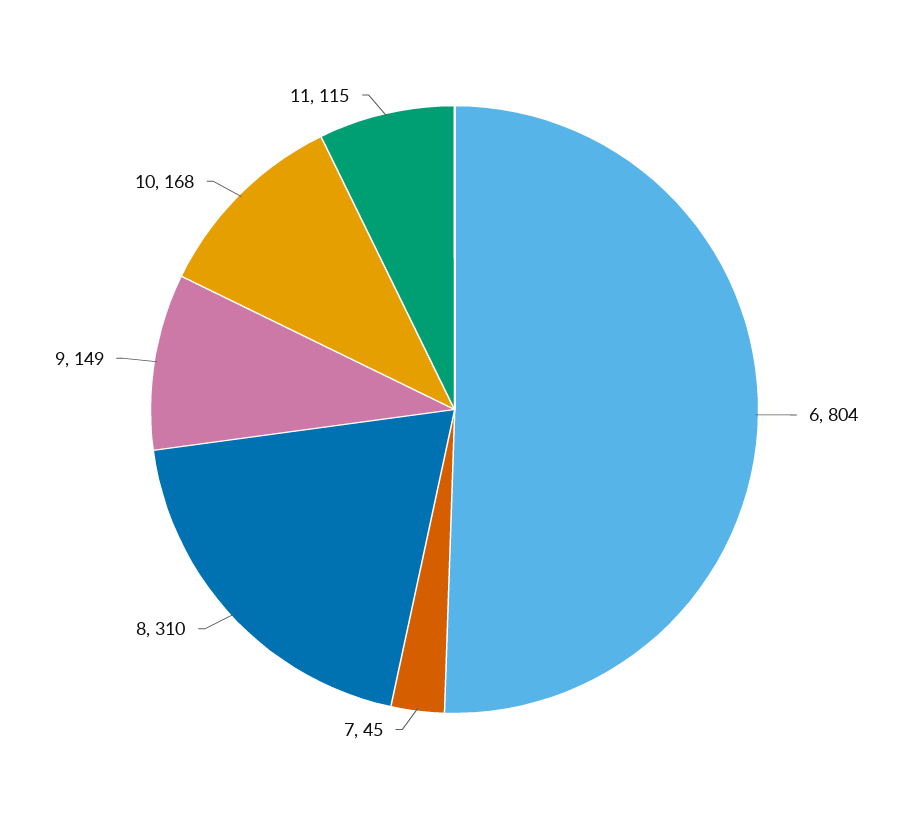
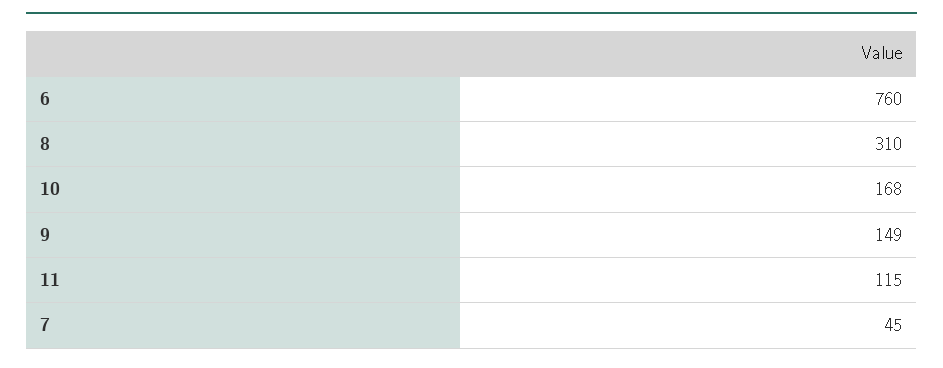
  {
-   "6": 804,
+   "6": 760,
    "7": 45,
    "8": 310,
    "9": 149,
    "10": 168,
    "11": 115
  }

